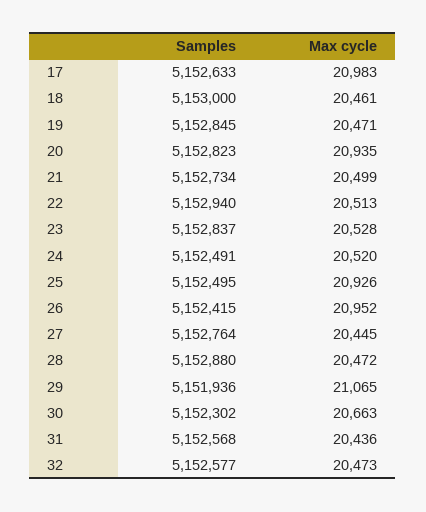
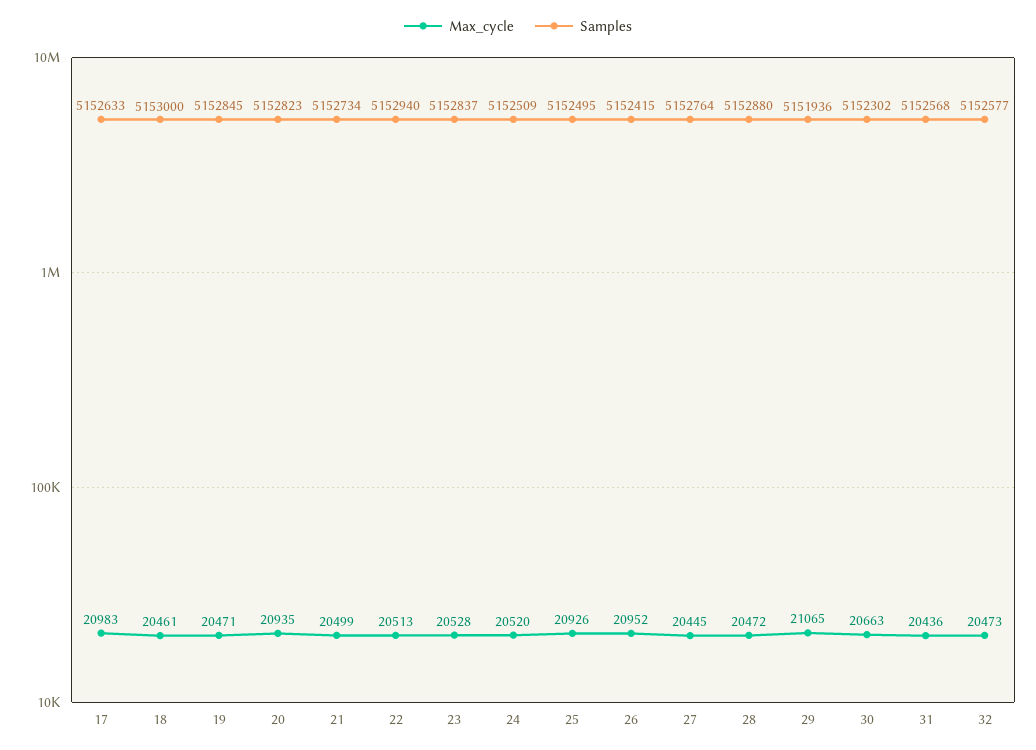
  {
    "Samples": {
      "17": 5152633,
      "18": 5153000,
      "19": 5152845,
      "20": 5152823,
      "21": 5152734,
      "22": 5152940,
      "23": 5152837,
-     "24": 5152491,
+     "24": 5152509,
      "25": 5152495,
      "26": 5152415,
      "27": 5152764,
      "28": 5152880,
      "29": 5151936,
      "30": 5152302,
      "31": 5152568,
      "32": 5152577
    },
    "Max cycle": {
      "17": 20983,
      "18": 20461,
      "19": 20471,
      "20": 20935,
      "21": 20499,
      "22": 20513,
      "23": 20528,
      "24": 20520,
      "25": 20926,
      "26": 20952,
      "27": 20445,
      "28": 20472,
      "29": 21065,
      "30": 20663,
      "31": 20436,
      "32": 20473
    }
  }

